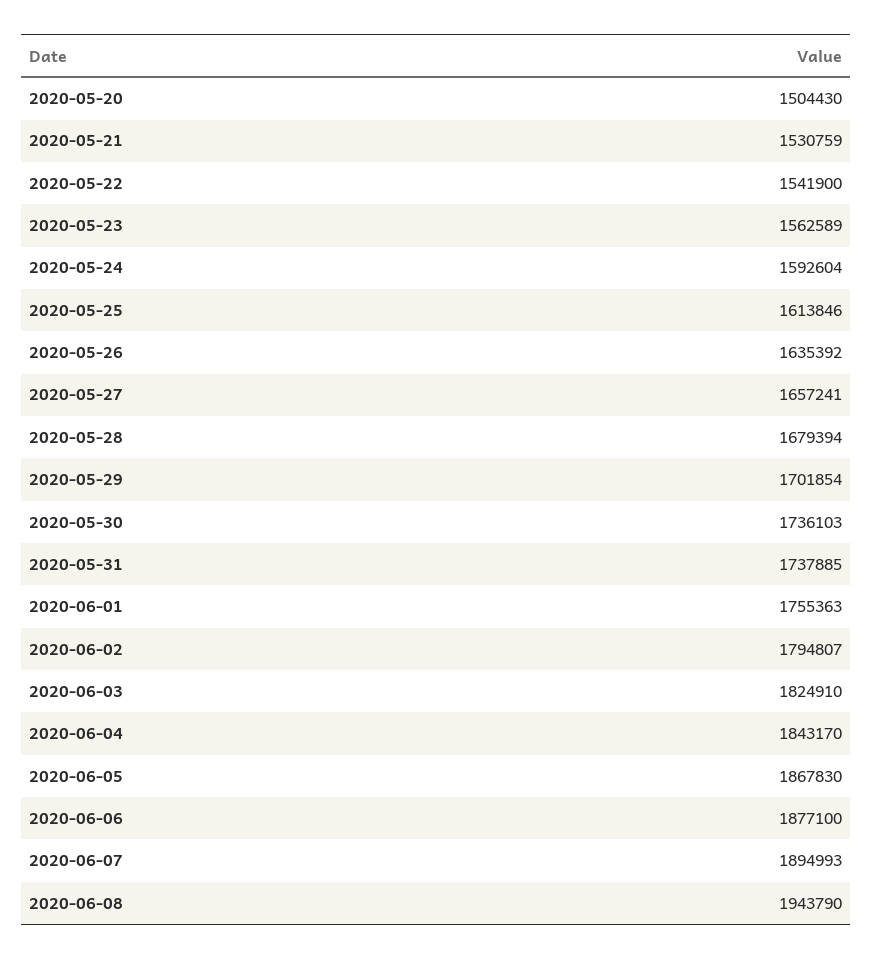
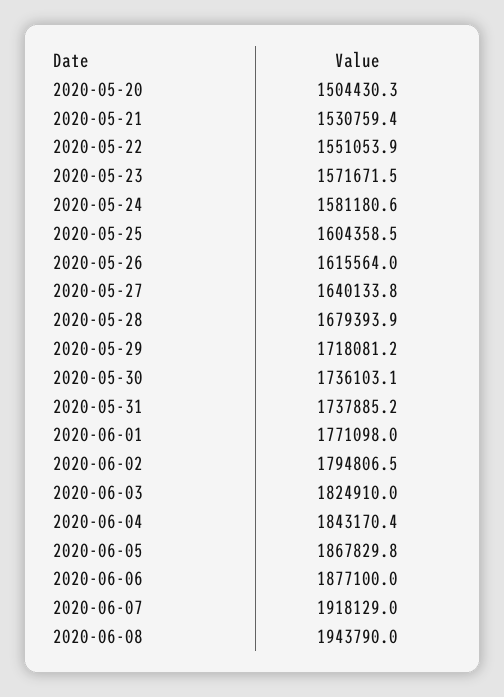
  {
    "2020-05-20": 1504430.3,
    "2020-05-21": 1530759.4,
-   "2020-05-22": 1541900,
+   "2020-05-22": 1551053.9,
-   "2020-05-23": 1562589,
+   "2020-05-23": 1571671.5,
-   "2020-05-24": 1592604,
+   "2020-05-24": 1581180.6,
-   "2020-05-25": 1613846,
+   "2020-05-25": 1604358.5,
-   "2020-05-26": 1635392,
+   "2020-05-26": 1615564,
-   "2020-05-27": 1657241,
+   "2020-05-27": 1640133.8,
    "2020-05-28": 1679393.9,
-   "2020-05-29": 1701854,
+   "2020-05-29": 1718081.2,
    "2020-05-30": 1736103.1,
    "2020-05-31": 1737885.2,
-   "2020-06-01": 1755363,
+   "2020-06-01": 1771098,
    "2020-06-02": 1794806.5,
    "2020-06-03": 1824910,
    "2020-06-04": 1843170.4,
    "2020-06-05": 1867829.8,
    "2020-06-06": 1877100,
-   "2020-06-07": 1894993,
+   "2020-06-07": 1918129,
    "2020-06-08": 1943790
  }

